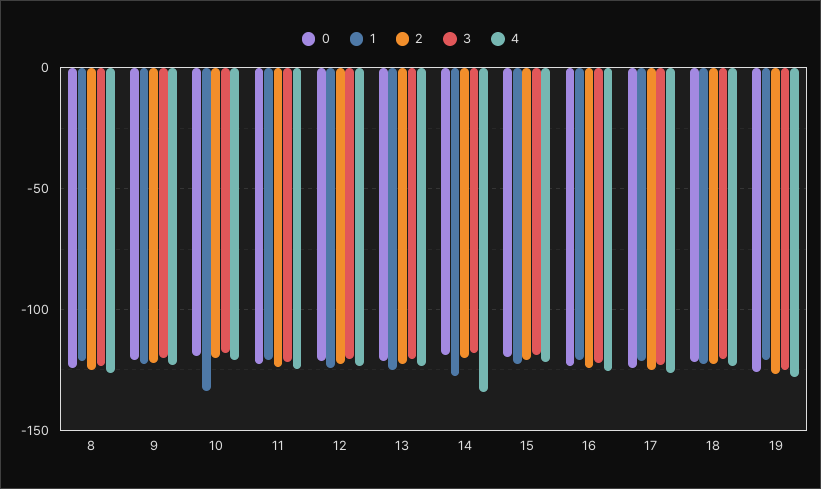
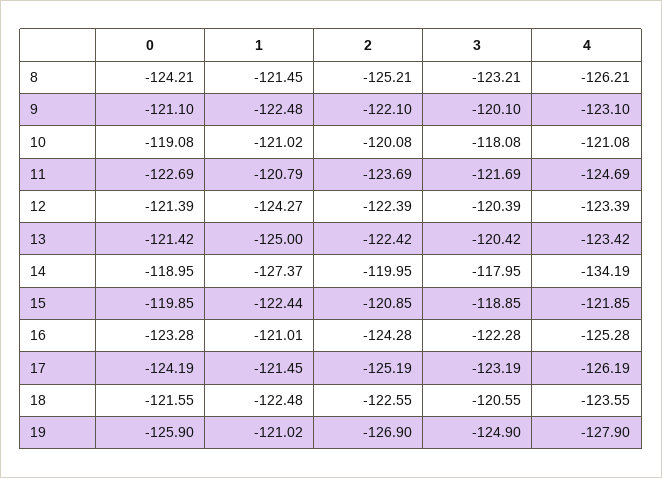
  {
    "0": {
      "8": -124.21,
      "9": -121.1,
      "10": -119.08,
      "11": -122.69,
      "12": -121.39,
      "13": -121.42,
      "14": -118.95,
      "15": -119.85,
      "16": -123.28,
      "17": -124.19,
      "18": -121.55,
      "19": -125.9
    },
    "1": {
      "8": -121.45,
      "9": -122.48,
-     "10": -135,
+     "10": -121.02,
      "11": -120.79,
      "12": -124.27,
      "13": -125,
      "14": -127.37,
      "15": -122.44,
      "16": -121.01,
      "17": -121.45,
      "18": -122.48,
      "19": -121.02
    },
    "2": {
      "8": -125.21,
      "9": -122.1,
      "10": -120.08,
      "11": -123.69,
      "12": -122.39,
      "13": -122.42,
      "14": -119.95,
      "15": -120.85,
      "16": -124.28,
      "17": -125.19,
      "18": -122.55,
      "19": -126.9
    },
    "3": {
      "8": -123.21,
      "9": -120.1,
      "10": -118.08,
      "11": -121.69,
      "12": -120.39,
      "13": -120.42,
      "14": -117.95,
      "15": -118.85,
      "16": -122.28,
      "17": -123.19,
      "18": -120.55,
      "19": -124.9
    },
    "4": {
      "8": -126.21,
      "9": -123.1,
      "10": -121.08,
      "11": -124.69,
      "12": -123.39,
      "13": -123.42,
      "14": -134.19,
      "15": -121.85,
      "16": -125.28,
      "17": -126.19,
      "18": -123.55,
      "19": -127.9
    }
  }

